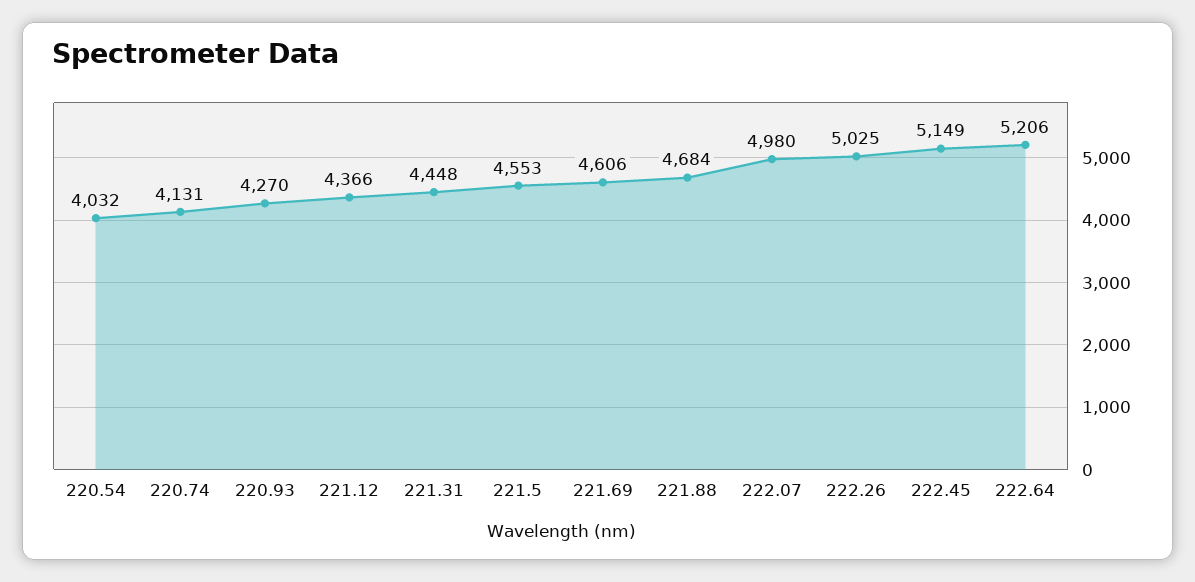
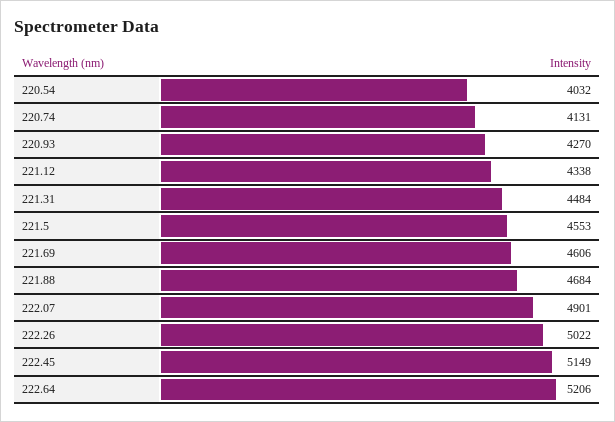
  {
    "220.54": 4032,
    "220.74": 4131,
    "220.93": 4270,
-   "221.12": 4366,
+   "221.12": 4338,
-   "221.31": 4448,
+   "221.31": 4484,
    "221.5": 4553,
    "221.69": 4606,
    "221.88": 4684,
-   "222.07": 4980,
+   "222.07": 4901,
-   "222.26": 5025,
+   "222.26": 5022,
    "222.45": 5149,
    "222.64": 5206
  }

